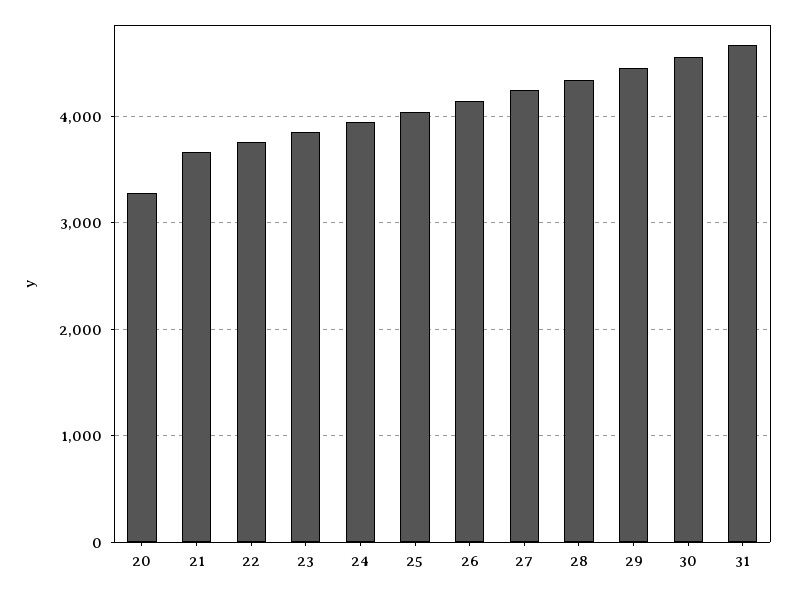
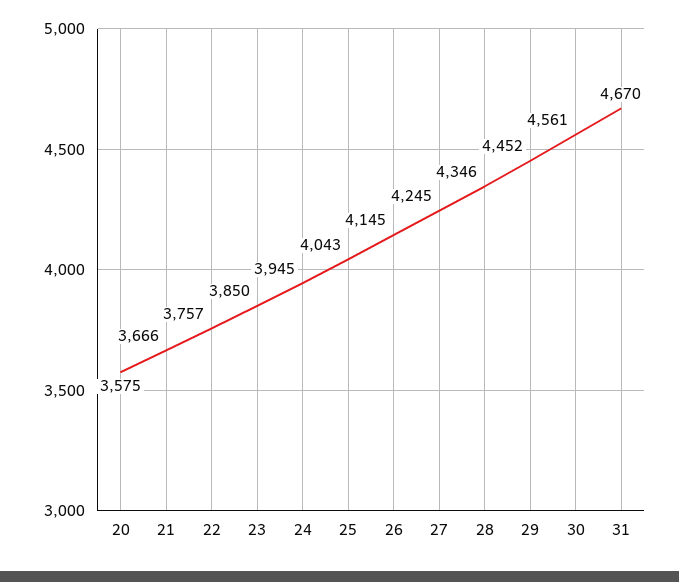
  {
-   "20": 3300,
+   "20": 3575,
    "21": 3666,
    "22": 3757,
    "23": 3850,
    "24": 3945,
    "25": 4043,
    "26": 4145,
    "27": 4245,
    "28": 4346,
    "29": 4452,
    "30": 4561,
    "31": 4670
  }

